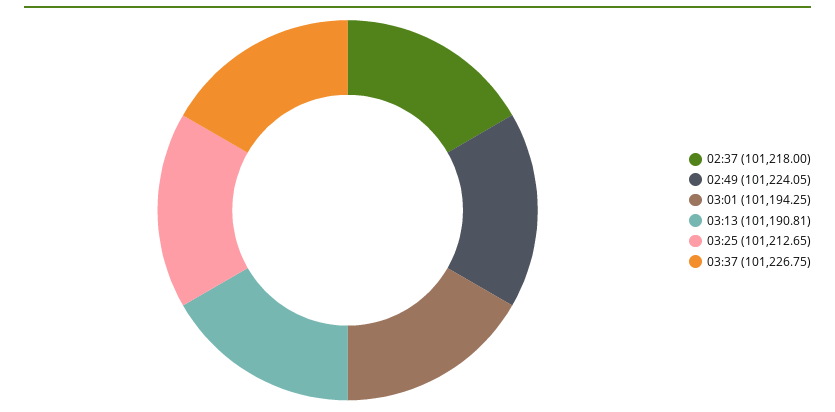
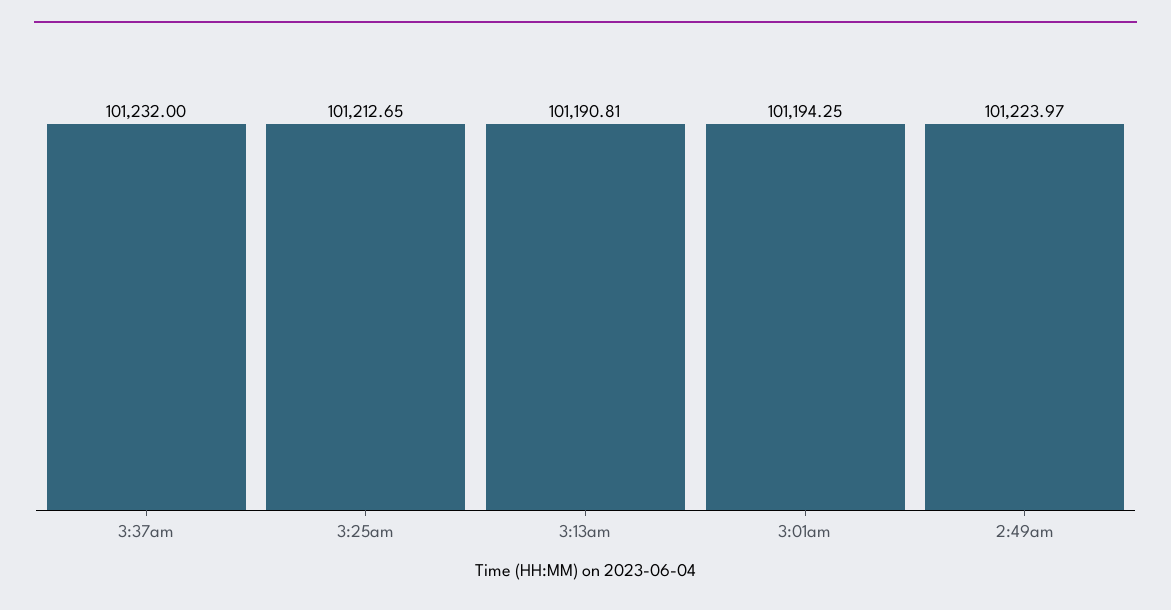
  {
-   "02:37": 101218,
-   "02:49": 101224.05,
+   "02:49": 101223.97,
    "03:01": 101194.25,
    "03:13": 101190.81,
    "03:25": 101212.65,
-   "03:37": 101226.75
+   "03:37": 101232
  }

